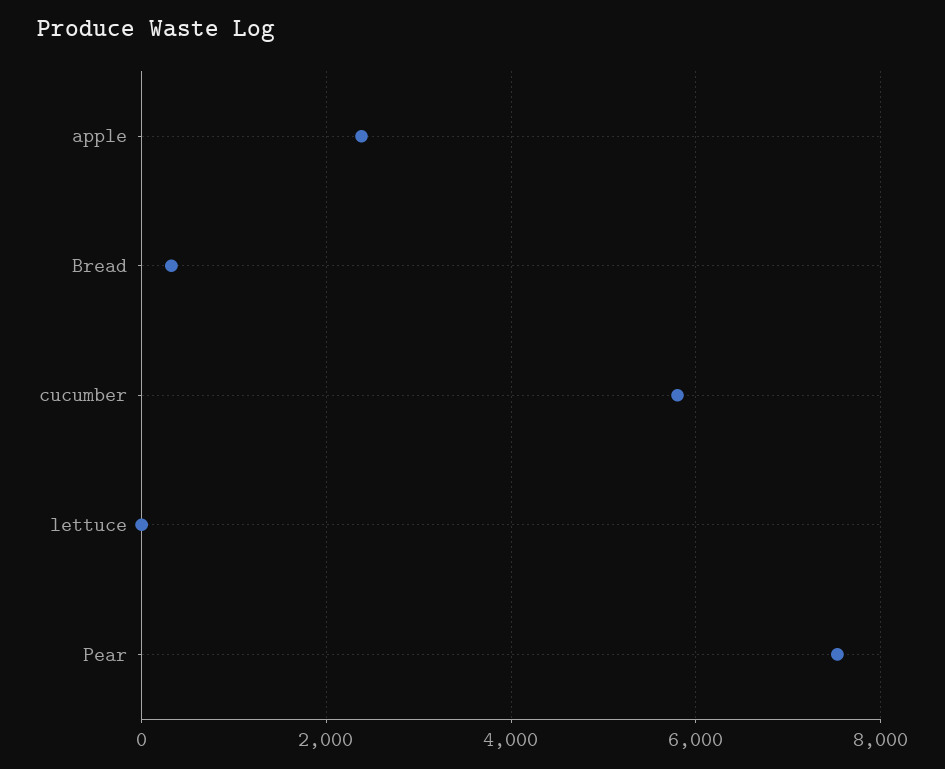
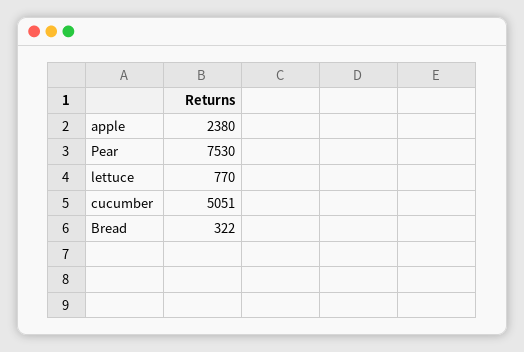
  {
    "apple": 2380,
    "Bread": 322,
-   "cucumber": 5800,
+   "cucumber": 5051,
-   "lettuce": 0,
+   "lettuce": 770,
    "Pear": 7530
  }

